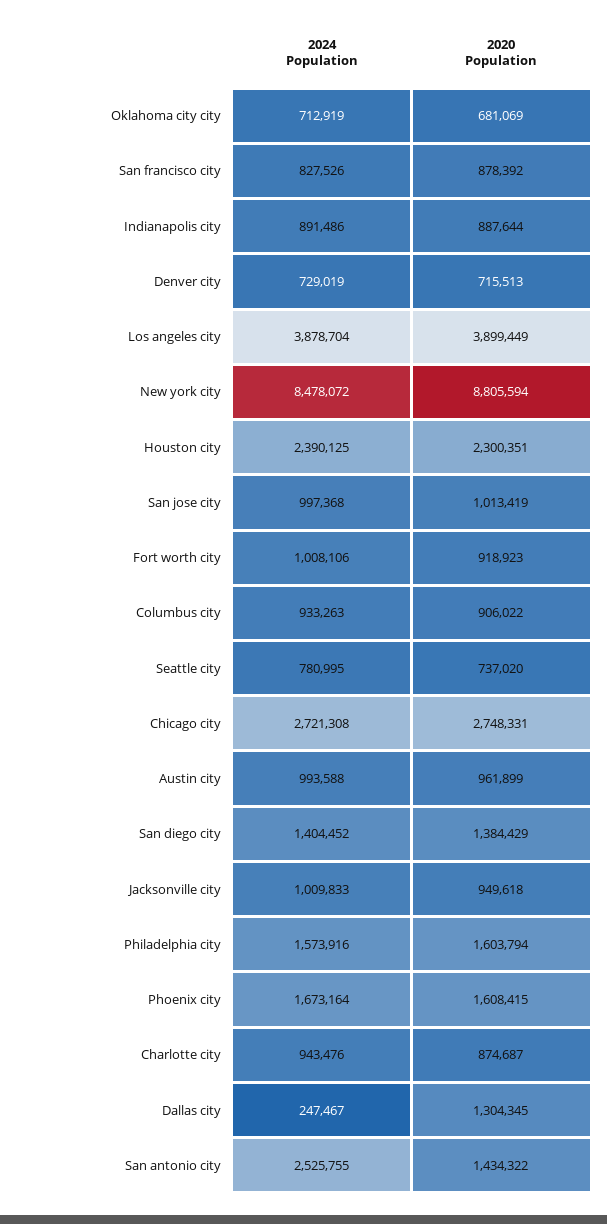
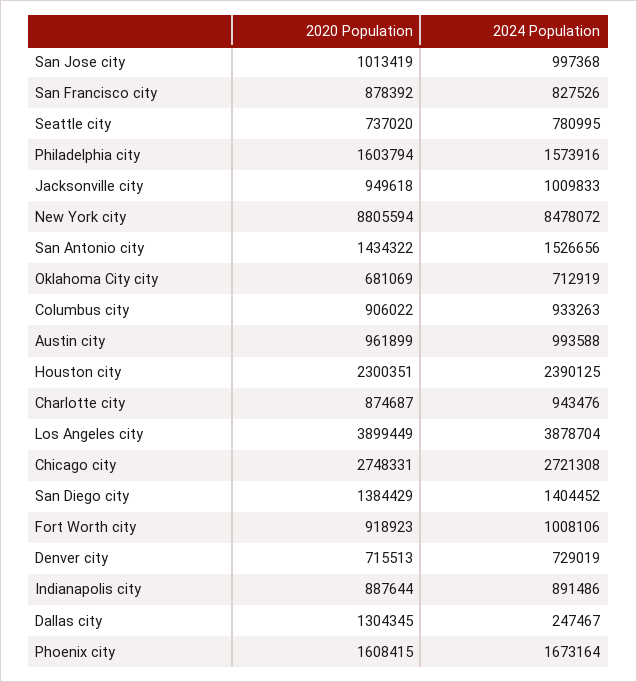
  {
    "2024 Population": {
      "Oklahoma city city": 712919,
      "San francisco city": 827526,
      "Indianapolis city": 891486,
      "Denver city": 729019,
      "Los angeles city": 3878704,
      "New york city": 8478072,
      "Houston city": 2390125,
      "San jose city": 997368,
      "Fort worth city": 1008106,
      "Columbus city": 933263,
      "Seattle city": 780995,
      "Chicago city": 2721308,
      "Austin city": 993588,
      "San diego city": 1404452,
      "Jacksonville city": 1009833,
      "Philadelphia city": 1573916,
      "Phoenix city": 1673164,
      "Charlotte city": 943476,
      "Dallas city": 247467,
-     "San antonio city": 2525755
+     "San antonio city": 1526656
    },
    "2020 Population": {
      "Oklahoma city city": 681069,
      "San francisco city": 878392,
      "Indianapolis city": 887644,
      "Denver city": 715513,
      "Los angeles city": 3899449,
      "New york city": 8805594,
      "Houston city": 2300351,
      "San jose city": 1013419,
      "Fort worth city": 918923,
      "Columbus city": 906022,
      "Seattle city": 737020,
      "Chicago city": 2748331,
      "Austin city": 961899,
      "San diego city": 1384429,
      "Jacksonville city": 949618,
      "Philadelphia city": 1603794,
      "Phoenix city": 1608415,
      "Charlotte city": 874687,
      "Dallas city": 1304345,
      "San antonio city": 1434322
    }
  }

